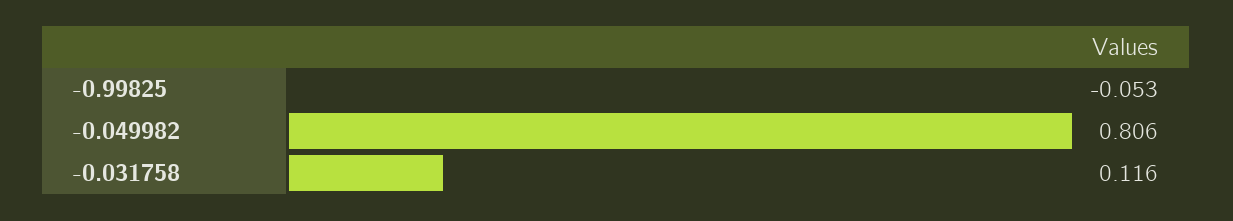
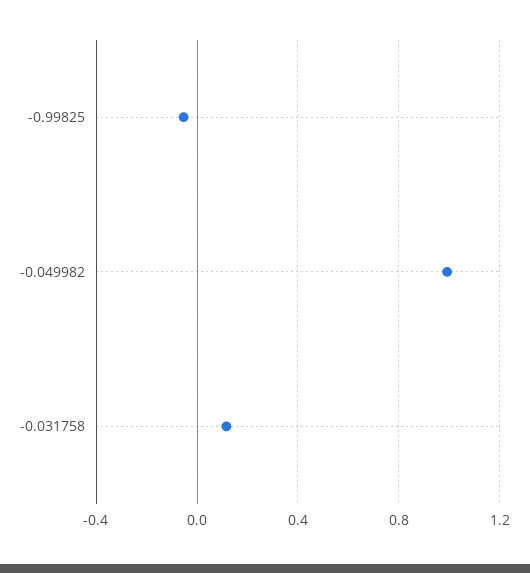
  {
    "-0.99825": -0.053,
-   "-0.049982": 0.806,
+   "-0.049982": 1,
    "-0.031758": 0.116
  }

